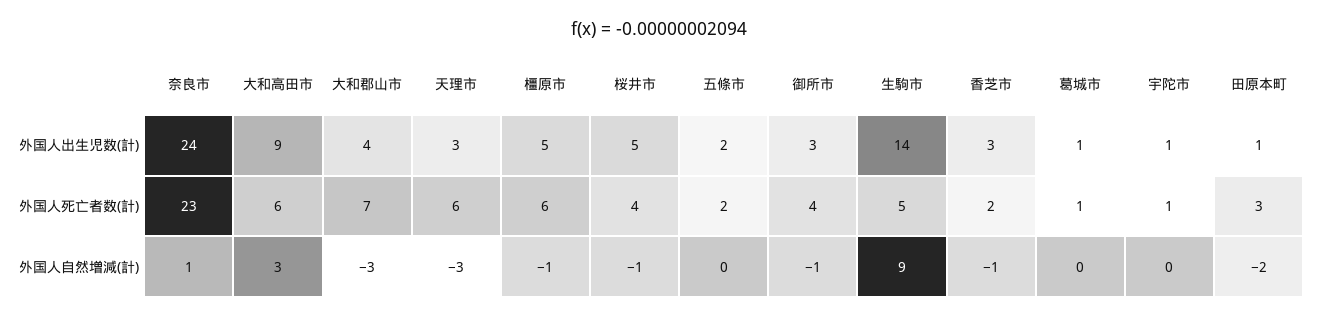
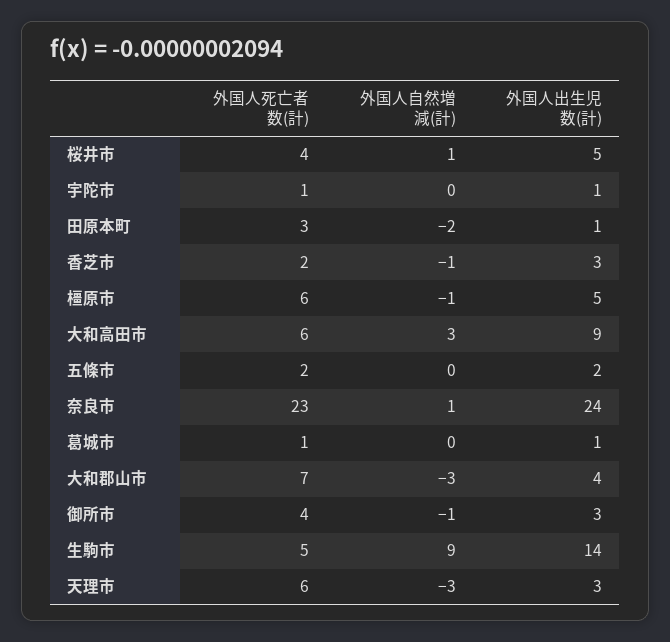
  {
    "奈良市": {
      "外国人出生児数(計)": 24,
      "外国人死亡者数(計)": 23,
      "外国人自然増減(計)": 1
    },
    "大和高田市": {
      "外国人出生児数(計)": 9,
      "外国人死亡者数(計)": 6,
      "外国人自然増減(計)": 3
    },
    "大和郡山市": {
      "外国人出生児数(計)": 4,
      "外国人死亡者数(計)": 7,
      "外国人自然増減(計)": -3
    },
    "天理市": {
      "外国人出生児数(計)": 3,
      "外国人死亡者数(計)": 6,
      "外国人自然増減(計)": -3
    },
    "橿原市": {
      "外国人出生児数(計)": 5,
      "外国人死亡者数(計)": 6,
      "外国人自然増減(計)": -1
    },
    "桜井市": {
      "外国人出生児数(計)": 5,
      "外国人死亡者数(計)": 4,
-     "外国人自然増減(計)": -1
+     "外国人自然増減(計)": 1
    },
    "五條市": {
      "外国人出生児数(計)": 2,
      "外国人死亡者数(計)": 2,
      "外国人自然増減(計)": 0
    },
    "御所市": {
      "外国人出生児数(計)": 3,
      "外国人死亡者数(計)": 4,
      "外国人自然増減(計)": -1
    },
    "生駒市": {
      "外国人出生児数(計)": 14,
      "外国人死亡者数(計)": 5,
      "外国人自然増減(計)": 9
    },
    "香芝市": {
      "外国人出生児数(計)": 3,
      "外国人死亡者数(計)": 2,
      "外国人自然増減(計)": -1
    },
    "葛城市": {
      "外国人出生児数(計)": 1,
      "外国人死亡者数(計)": 1,
      "外国人自然増減(計)": 0
    },
    "宇陀市": {
      "外国人出生児数(計)": 1,
      "外国人死亡者数(計)": 1,
      "外国人自然増減(計)": 0
    },
    "田原本町": {
      "外国人出生児数(計)": 1,
      "外国人死亡者数(計)": 3,
      "外国人自然増減(計)": -2
    }
  }

